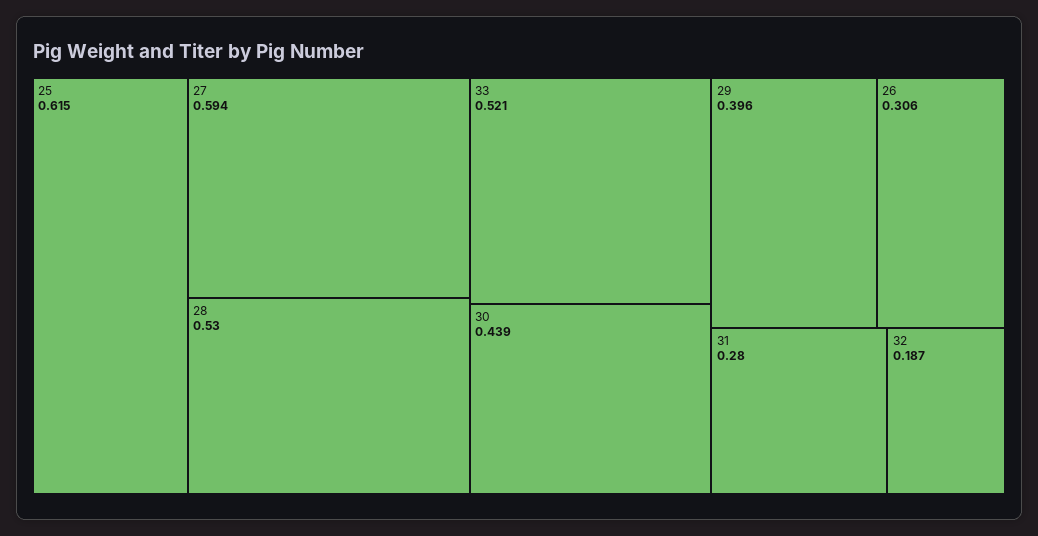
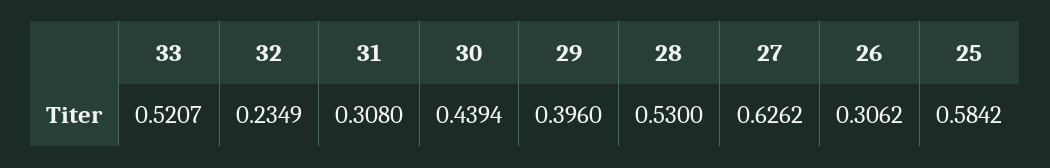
  {
-   "25": 0.615,
+   "25": 0.5842,
-   "27": 0.594,
+   "27": 0.6262,
    "28": 0.53,
    "33": 0.5207,
    "30": 0.4394,
    "29": 0.396,
    "26": 0.3062,
-   "31": 0.28,
+   "31": 0.308,
-   "32": 0.187
+   "32": 0.2349
  }

